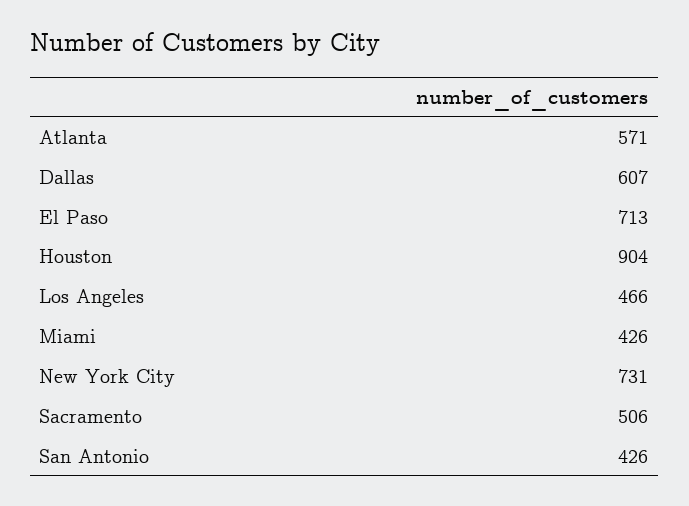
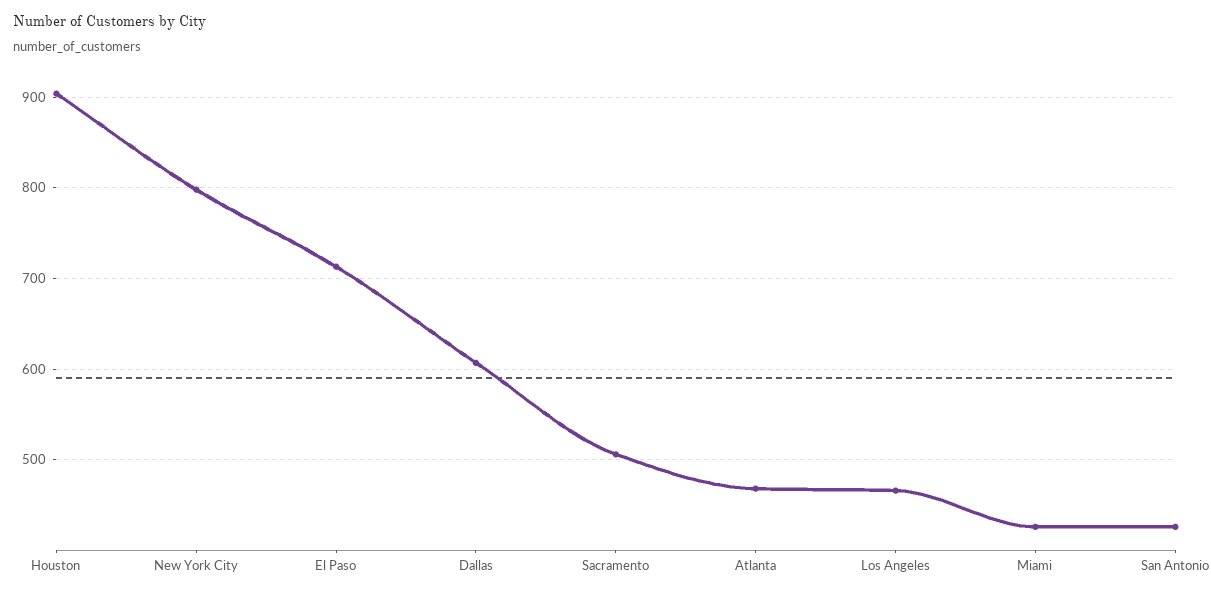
  {
-   "Atlanta": 571,
+   "Atlanta": 470,
    "Dallas": 607,
    "El Paso": 713,
    "Houston": 904,
    "Los Angeles": 466,
    "Miami": 426,
-   "New York City": 731,
+   "New York City": 800,
    "Sacramento": 506,
    "San Antonio": 426
  }

